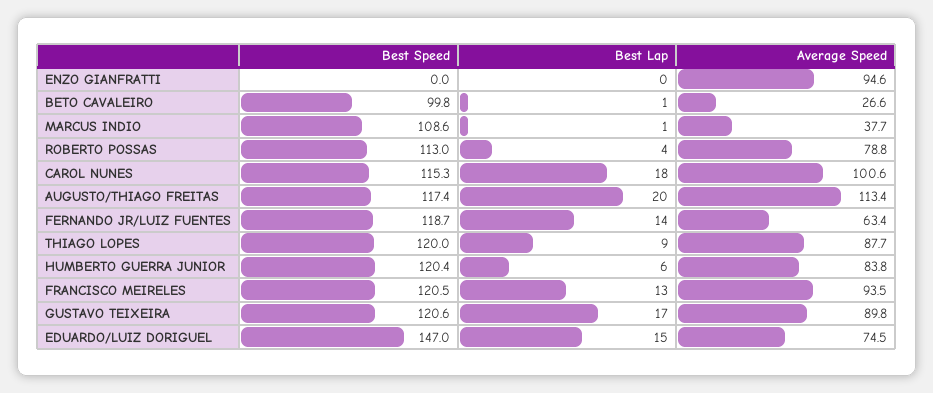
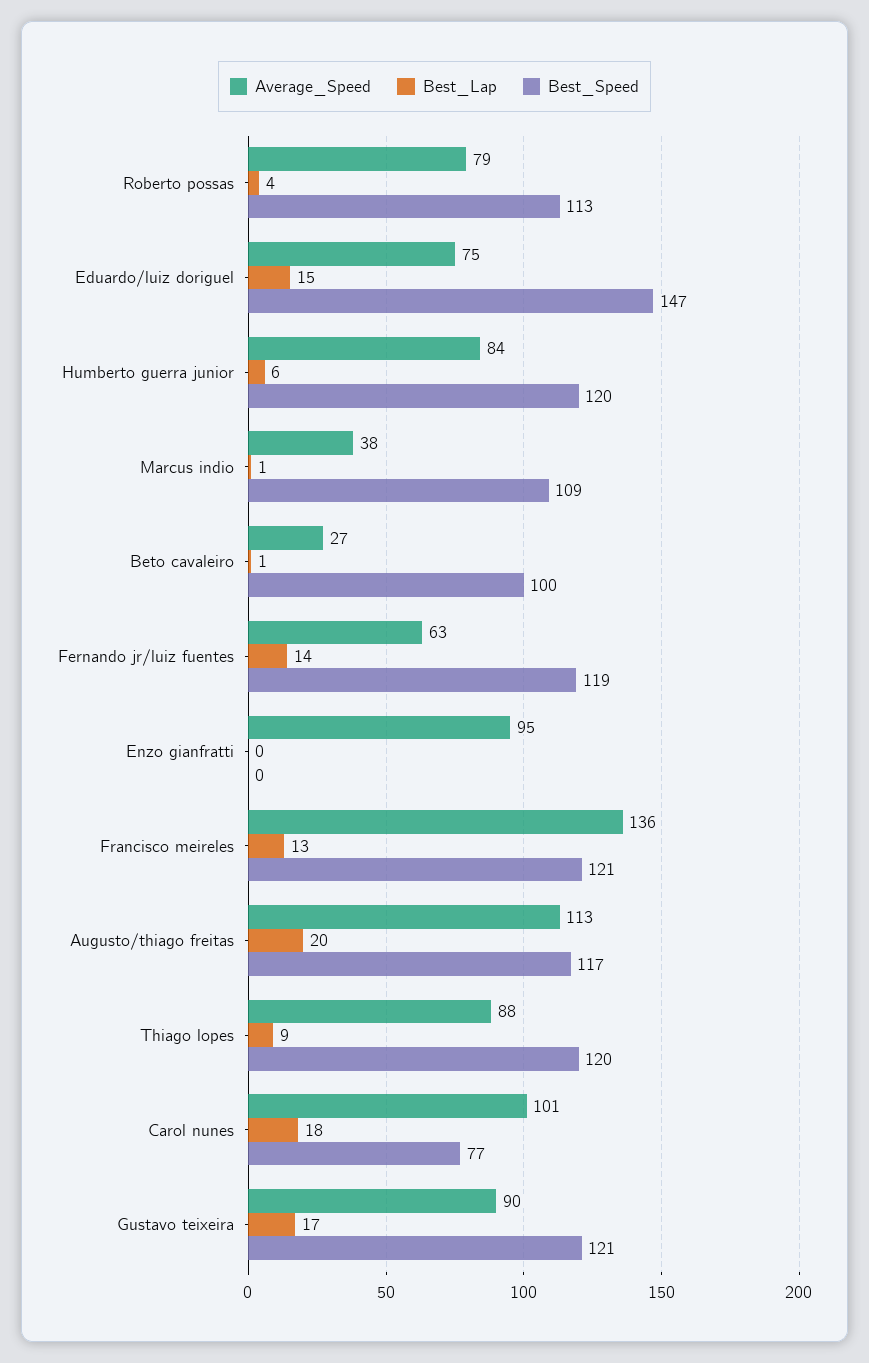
  {
    "Best Speed": {
      "ENZO GIANFRATTI": 0,
      "BETO CAVALEIRO": 99.8,
      "MARCUS INDIO": 108.6,
      "ROBERTO POSSAS": 113,
-     "CAROL NUNES": 115.3,
+     "CAROL NUNES": 77,
      "AUGUSTO/THIAGO FREITAS": 117.4,
      "FERNANDO JR/LUIZ FUENTES": 118.7,
      "THIAGO LOPES": 120,
      "HUMBERTO GUERRA JUNIOR": 120.4,
      "FRANCISCO MEIRELES": 120.5,
      "GUSTAVO TEIXEIRA": 120.6,
      "EDUARDO/LUIZ DORIGUEL": 147
    },
    "Best Lap": {
      "ENZO GIANFRATTI": 0,
      "BETO CAVALEIRO": 1,
      "MARCUS INDIO": 1,
      "ROBERTO POSSAS": 4,
      "CAROL NUNES": 18,
      "AUGUSTO/THIAGO FREITAS": 20,
      "FERNANDO JR/LUIZ FUENTES": 14,
      "THIAGO LOPES": 9,
      "HUMBERTO GUERRA JUNIOR": 6,
      "FRANCISCO MEIRELES": 13,
      "GUSTAVO TEIXEIRA": 17,
      "EDUARDO/LUIZ DORIGUEL": 15
    },
    "Average Speed": {
      "ENZO GIANFRATTI": 94.6,
      "BETO CAVALEIRO": 26.6,
      "MARCUS INDIO": 37.7,
      "ROBERTO POSSAS": 78.8,
      "CAROL NUNES": 100.6,
      "AUGUSTO/THIAGO FREITAS": 113.4,
      "FERNANDO JR/LUIZ FUENTES": 63.4,
      "THIAGO LOPES": 87.7,
      "HUMBERTO GUERRA JUNIOR": 83.8,
-     "FRANCISCO MEIRELES": 93.5,
+     "FRANCISCO MEIRELES": 136,
      "GUSTAVO TEIXEIRA": 89.8,
      "EDUARDO/LUIZ DORIGUEL": 74.5
    }
  }

